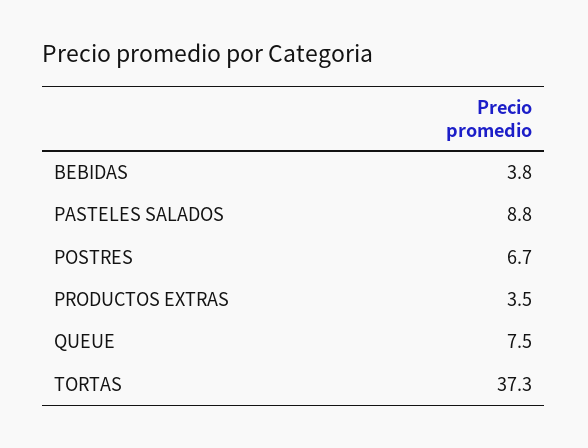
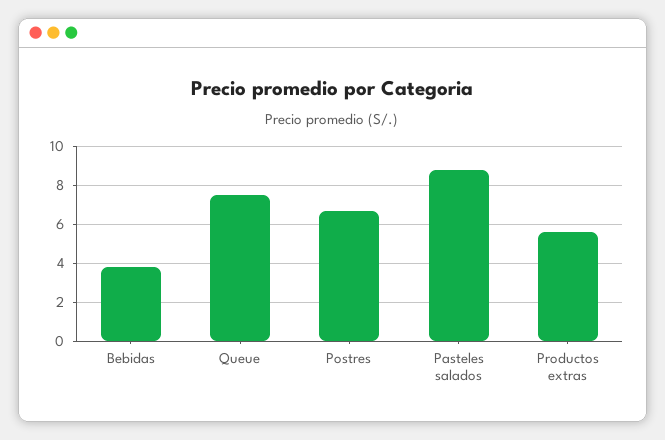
  {
    "BEBIDAS": 3.8,
    "PASTELES SALADOS": 8.8,
    "POSTRES": 6.7,
-   "PRODUCTOS EXTRAS": 3.5,
+   "PRODUCTOS EXTRAS": 5.5,
-   "QUEUE": 7.5,
+   "QUEUE": 7.5
-   "TORTAS": 37.3
  }

